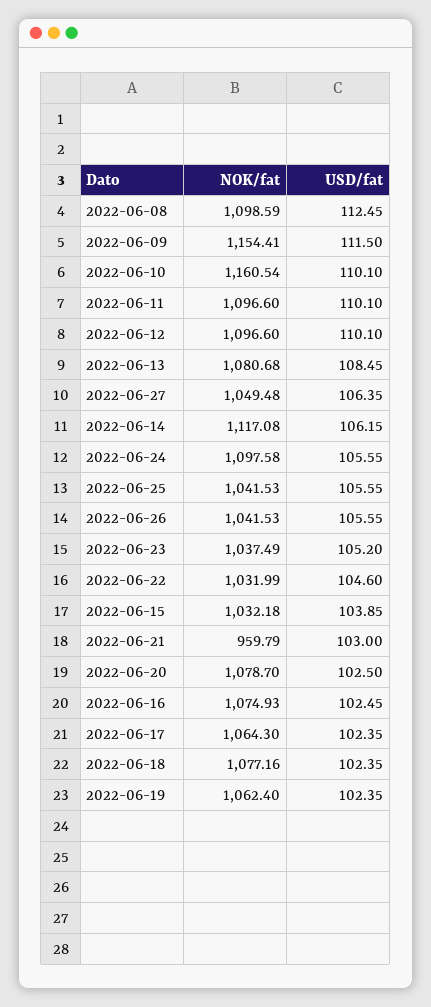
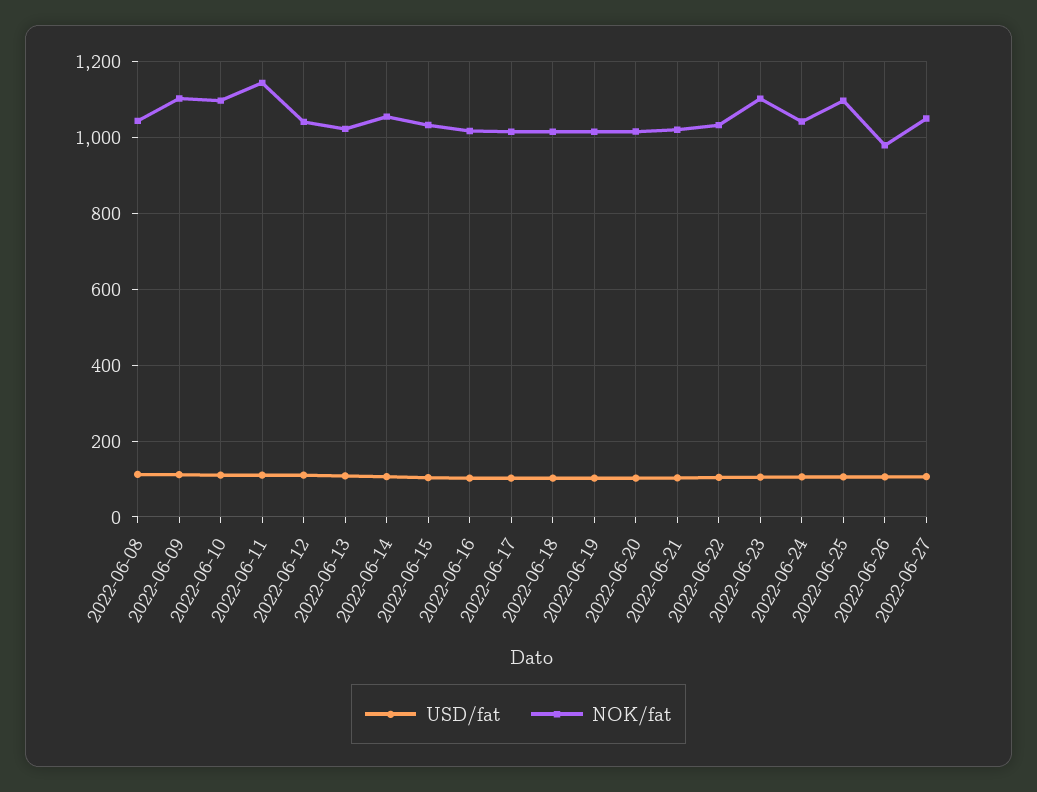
  {
    "NOK/fat": {
-     "2022-06-08": 1098.59,
+     "2022-06-08": 1040,
-     "2022-06-09": 1154.41,
+     "2022-06-09": 1100,
-     "2022-06-10": 1160.54,
+     "2022-06-10": 1100,
-     "2022-06-11": 1096.6,
+     "2022-06-11": 1140,
-     "2022-06-12": 1096.6,
+     "2022-06-12": 1040,
-     "2022-06-13": 1080.68,
+     "2022-06-13": 1020,
      "2022-06-27": 1049.48,
-     "2022-06-14": 1117.08,
+     "2022-06-14": 1060,
-     "2022-06-24": 1097.58,
+     "2022-06-24": 1040,
-     "2022-06-25": 1041.53,
+     "2022-06-25": 1100,
-     "2022-06-26": 1041.53,
+     "2022-06-26": 980,
-     "2022-06-23": 1037.49,
+     "2022-06-23": 1100,
      "2022-06-22": 1031.99,
      "2022-06-15": 1032.18,
-     "2022-06-21": 959.79,
+     "2022-06-21": 1020,
-     "2022-06-20": 1078.7,
+     "2022-06-20": 1020,
-     "2022-06-16": 1074.93,
+     "2022-06-16": 1020,
-     "2022-06-17": 1064.3,
+     "2022-06-17": 1020,
-     "2022-06-18": 1077.16,
+     "2022-06-18": 1020,
-     "2022-06-19": 1062.4
+     "2022-06-19": 1020
    },
    "USD/fat": {
      "2022-06-08": 112.45,
      "2022-06-09": 111.5,
      "2022-06-10": 110.1,
      "2022-06-11": 110.1,
      "2022-06-12": 110.1,
      "2022-06-13": 108.45,
      "2022-06-27": 106.35,
      "2022-06-14": 106.15,
      "2022-06-24": 105.55,
      "2022-06-25": 105.55,
      "2022-06-26": 105.55,
      "2022-06-23": 105.2,
      "2022-06-22": 104.6,
      "2022-06-15": 103.85,
      "2022-06-21": 103,
      "2022-06-20": 102.5,
      "2022-06-16": 102.45,
      "2022-06-17": 102.35,
      "2022-06-18": 102.35,
      "2022-06-19": 102.35
    }
  }

